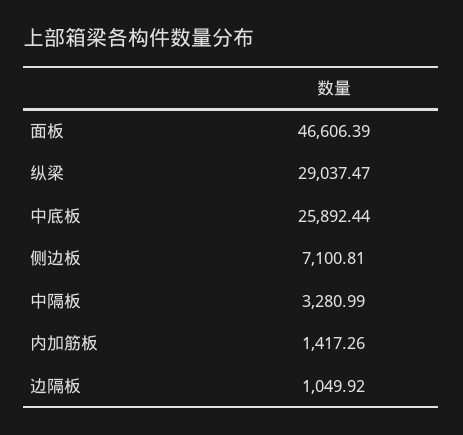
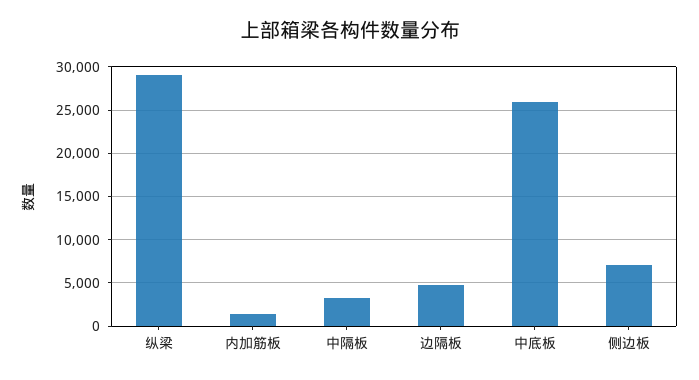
  {
-   "面板": 46606.39,
    "纵梁": 29037.47,
    "中底板": 25892.44,
    "侧边板": 7100.81,
    "中隔板": 3280.99,
    "内加筋板": 1417.26,
-   "边隔板": 1049.92
+   "边隔板": 5000
  }

